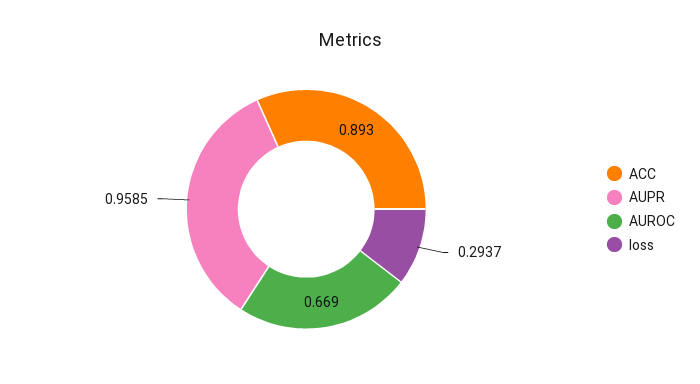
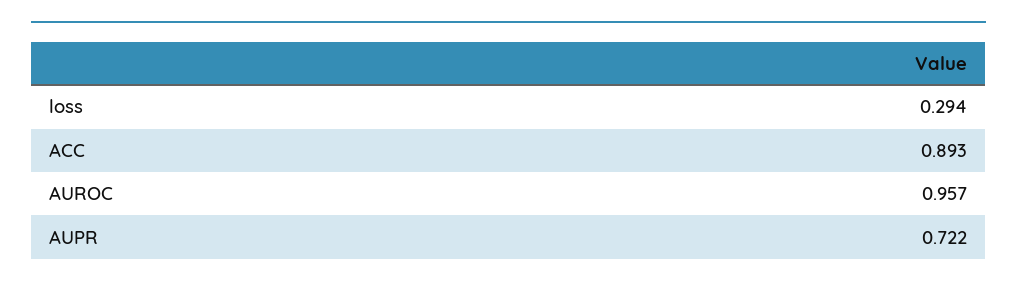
  {
    "ACC": 0.893,
-   "AUPR": 0.9585,
+   "AUPR": 0.722,
-   "AUROC": 0.669,
+   "AUROC": 0.957,
    "loss": 0.2937
  }

